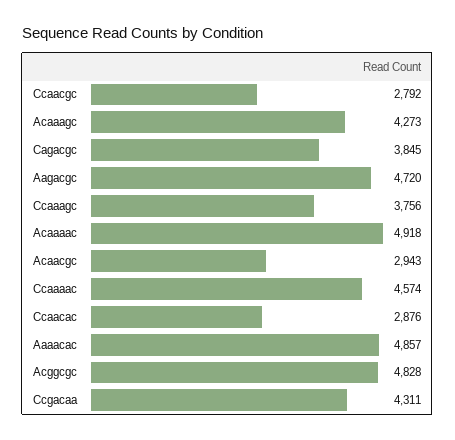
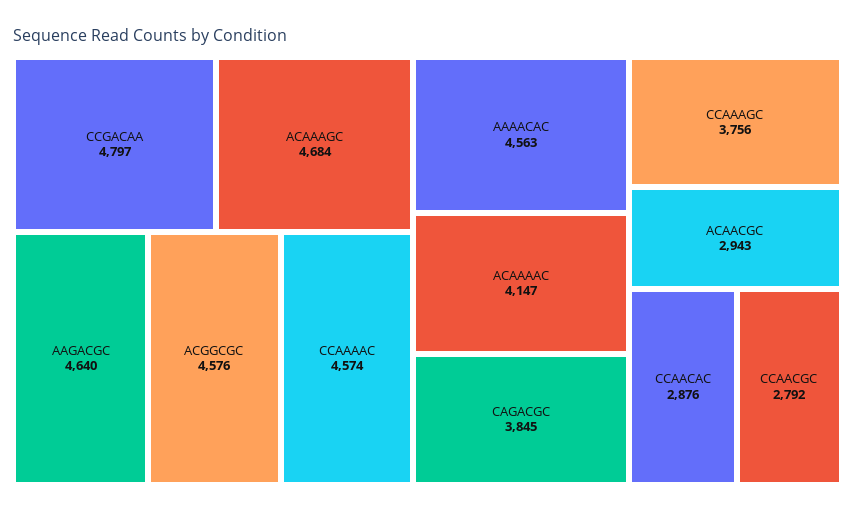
  {
    "Ccaacgc": 2792,
-   "Acaaagc": 4273,
+   "Acaaagc": 4684,
    "Cagacgc": 3845,
-   "Aagacgc": 4720,
+   "Aagacgc": 4640,
    "Ccaaagc": 3756,
-   "Acaaaac": 4918,
+   "Acaaaac": 4147,
    "Acaacgc": 2943,
    "Ccaaaac": 4574,
    "Ccaacac": 2876,
-   "Aaaacac": 4857,
+   "Aaaacac": 4563,
-   "Acggcgc": 4828,
+   "Acggcgc": 4576,
-   "Ccgacaa": 4311
+   "Ccgacaa": 4797
  }

